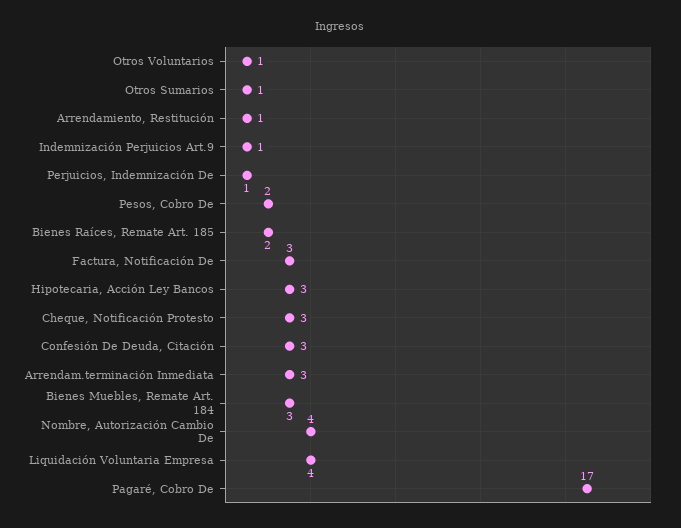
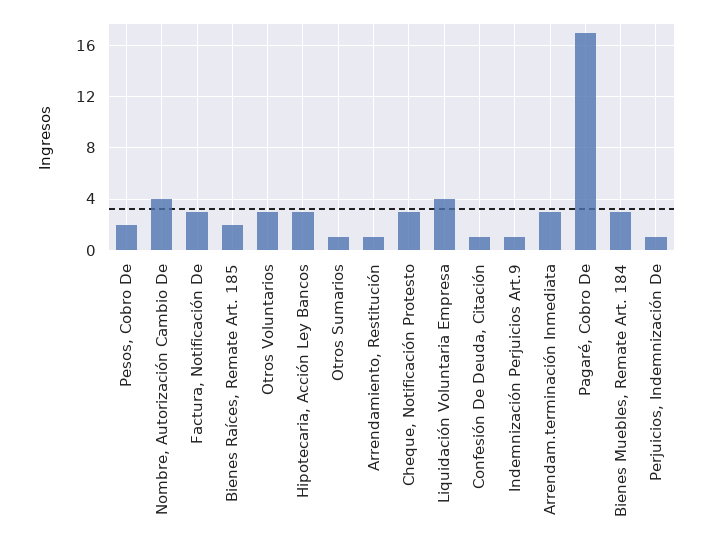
  {
-   "Otros Voluntarios": 1,
+   "Otros Voluntarios": 3,
    "Otros Sumarios": 1,
    "Arrendamiento, Restitución": 1,
    "Indemnización Perjuicios Art.9": 1,
    "Perjuicios, Indemnización De": 1,
    "Pesos, Cobro De": 2,
    "Bienes Raíces, Remate Art. 185": 2,
    "Factura, Notificación De": 3,
    "Hipotecaria, Acción Ley Bancos": 3,
    "Cheque, Notificación Protesto": 3,
-   "Confesión De Deuda, Citación": 3,
+   "Confesión De Deuda, Citación": 1,
    "Arrendam.terminación Inmediata": 3,
    "Bienes Muebles, Remate Art. 184": 3,
    "Nombre, Autorización Cambio De": 4,
    "Liquidación Voluntaria Empresa": 4,
    "Pagaré, Cobro De": 17
  }

